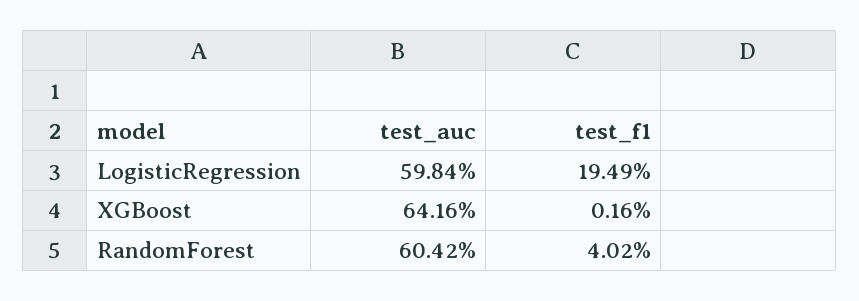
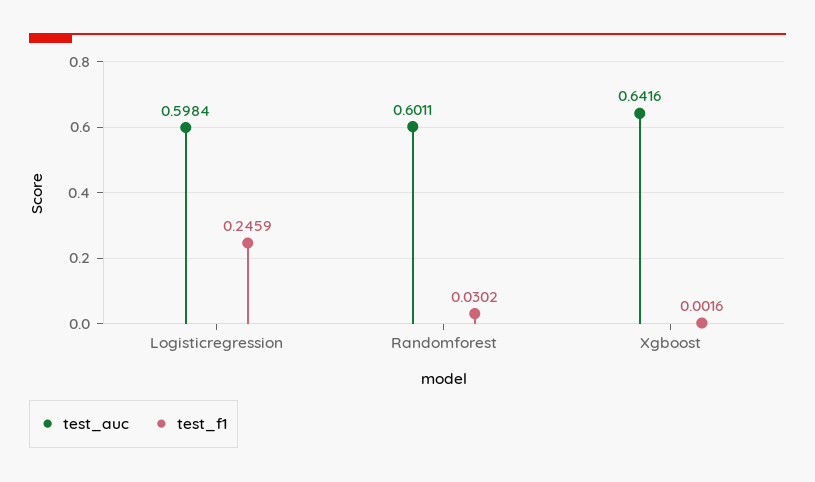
  {
    "test_auc": {
      "LogisticRegression": 0.5984,
      "XGBoost": 0.6416,
-     "RandomForest": 0.6042
+     "RandomForest": 0.6011
    },
    "test_f1": {
-     "LogisticRegression": 0.1949,
+     "LogisticRegression": 0.2459,
      "XGBoost": 0.0016,
-     "RandomForest": 0.0402
+     "RandomForest": 0.0302
    }
  }

